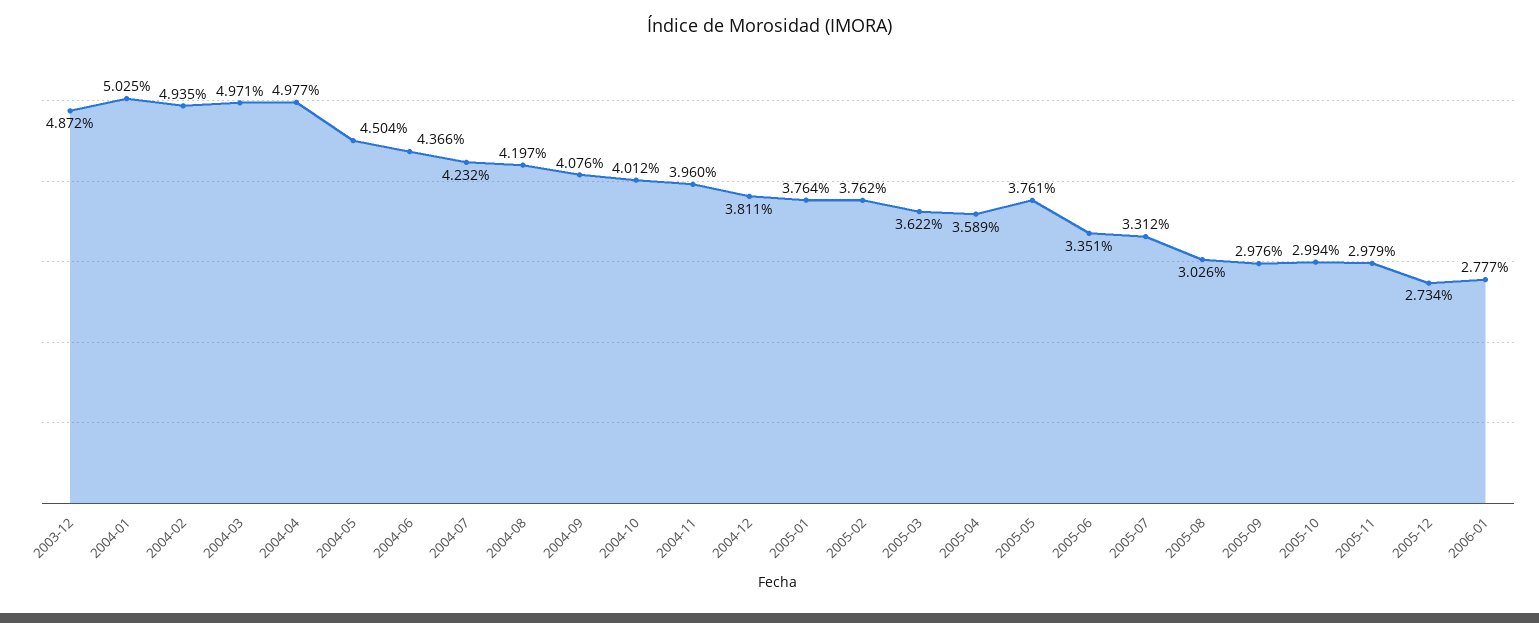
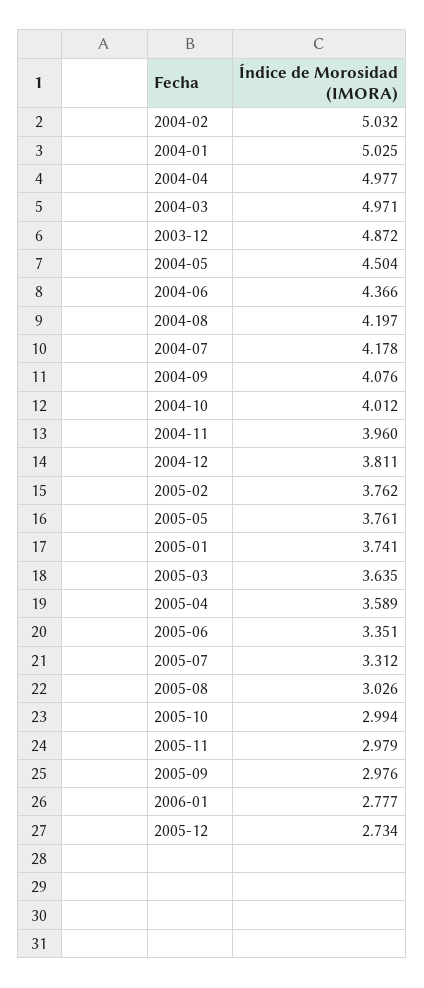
  {
    "2003-12": 4.872,
    "2004-01": 5.025,
-   "2004-02": 4.935,
+   "2004-02": 5.032,
    "2004-03": 4.971,
    "2004-04": 4.977,
    "2004-05": 4.504,
    "2004-06": 4.366,
-   "2004-07": 4.232,
+   "2004-07": 4.178,
    "2004-08": 4.197,
    "2004-09": 4.076,
    "2004-10": 4.012,
    "2004-11": 3.96,
    "2004-12": 3.811,
-   "2005-01": 3.764,
+   "2005-01": 3.741,
    "2005-02": 3.762,
-   "2005-03": 3.622,
+   "2005-03": 3.635,
    "2005-04": 3.589,
    "2005-05": 3.761,
    "2005-06": 3.351,
    "2005-07": 3.312,
    "2005-08": 3.026,
    "2005-09": 2.976,
    "2005-10": 2.994,
    "2005-11": 2.979,
    "2005-12": 2.734,
    "2006-01": 2.777
  }

